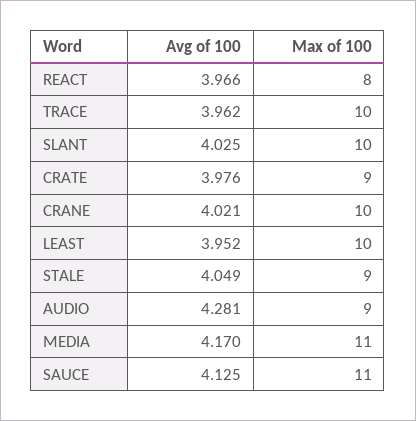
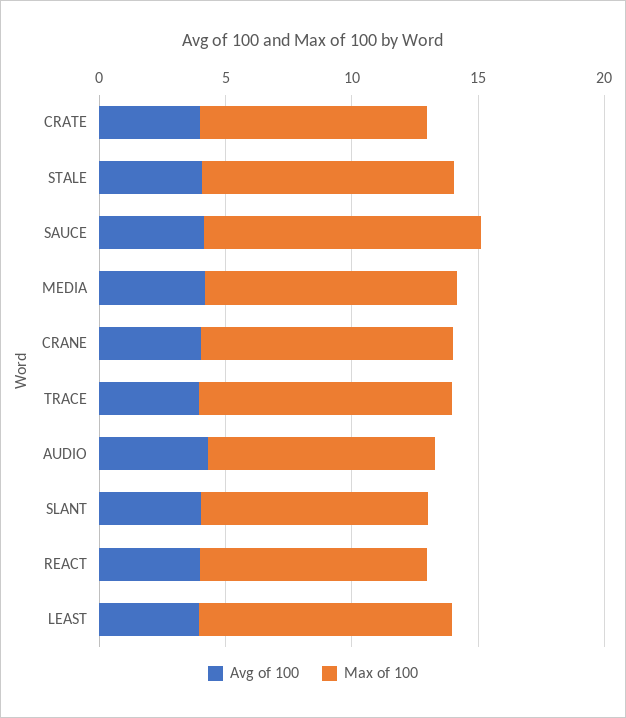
  {
    "Avg of 100": {
      "REACT": 3.966,
      "TRACE": 3.962,
      "SLANT": 4.025,
      "CRATE": 3.976,
      "CRANE": 4.021,
      "LEAST": 3.952,
      "STALE": 4.049,
      "AUDIO": 4.281,
      "MEDIA": 4.17,
      "SAUCE": 4.125
    },
    "Max of 100": {
-     "REACT": 8,
+     "REACT": 9,
      "TRACE": 10,
-     "SLANT": 10,
+     "SLANT": 9,
      "CRATE": 9,
      "CRANE": 10,
      "LEAST": 10,
-     "STALE": 9,
+     "STALE": 10,
      "AUDIO": 9,
-     "MEDIA": 11,
+     "MEDIA": 10,
      "SAUCE": 11
    }
  }

